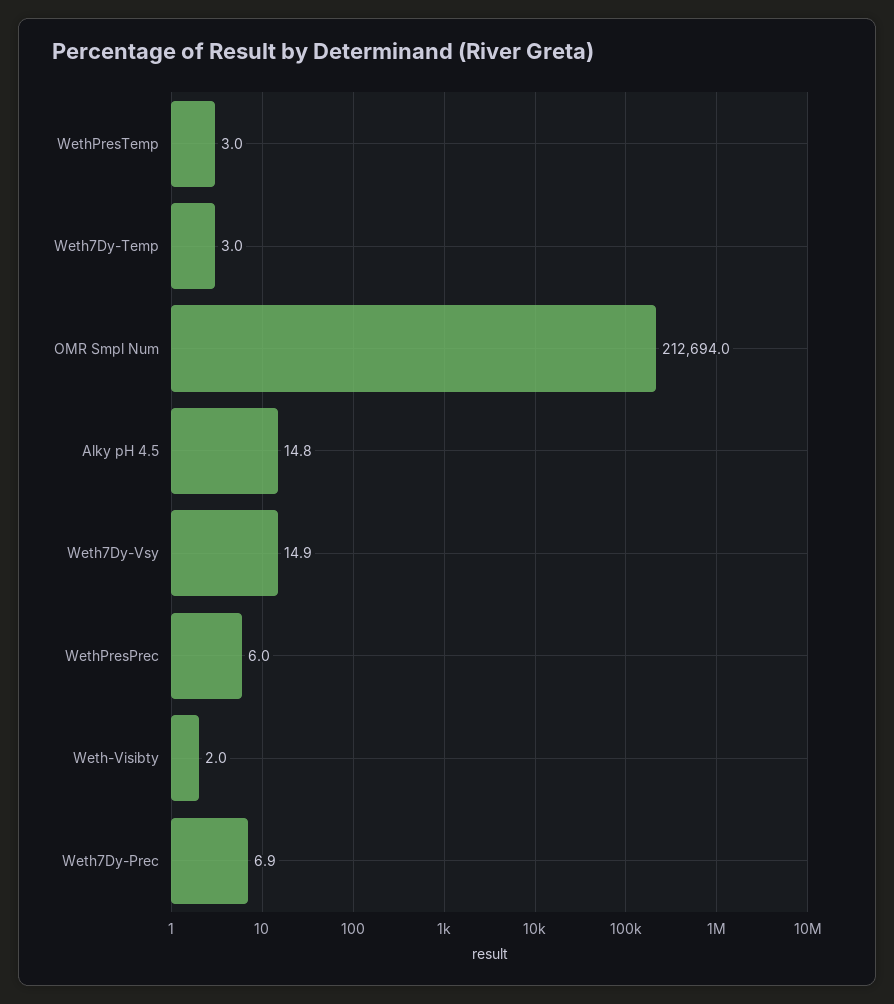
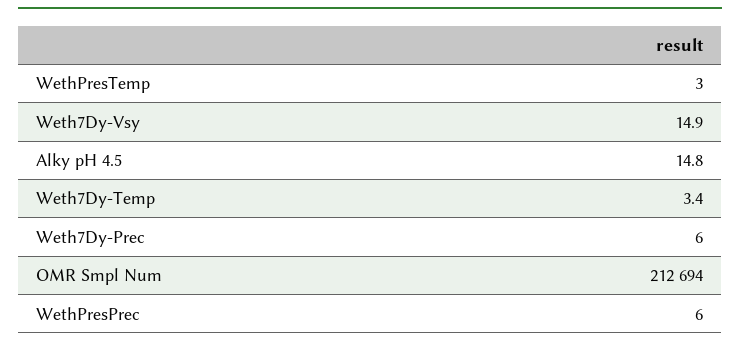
  {
    "WethPresTemp": 3,
-   "Weth7Dy-Temp": 3,
+   "Weth7Dy-Temp": 3.4,
    "OMR Smpl Num": 212694,
    "Alky pH 4.5": 14.8,
    "Weth7Dy-Vsy": 14.9,
    "WethPresPrec": 6,
-   "Weth-Visibty": 2,
-   "Weth7Dy-Prec": 6.9
+   "Weth7Dy-Prec": 6
  }

